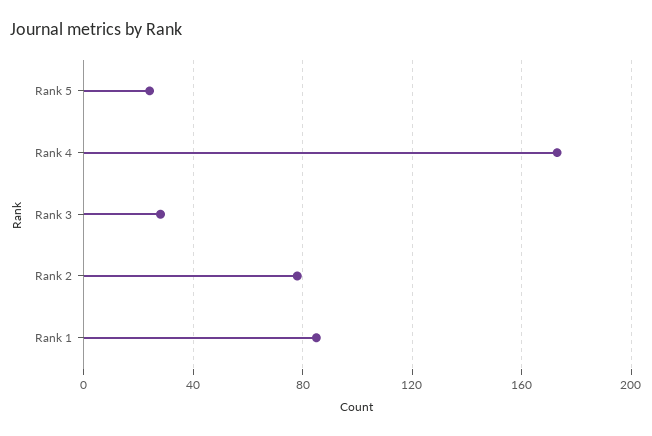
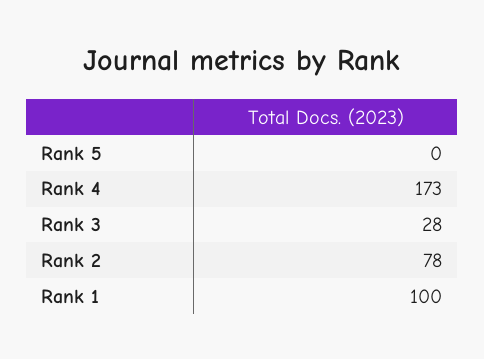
  {
-   "Rank 5": 25,
+   "Rank 5": 0,
    "Rank 4": 173,
    "Rank 3": 28,
    "Rank 2": 78,
-   "Rank 1": 85
+   "Rank 1": 100
  }

